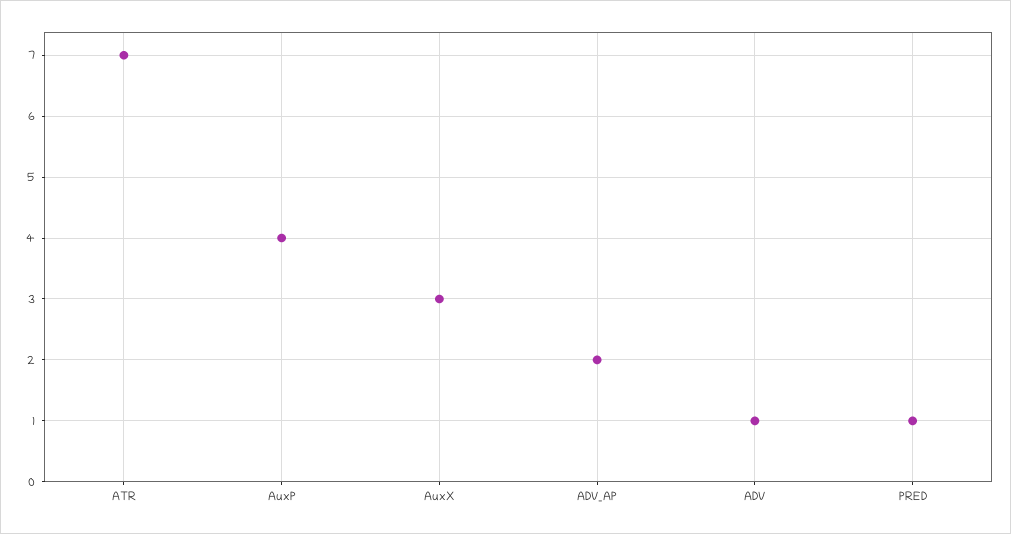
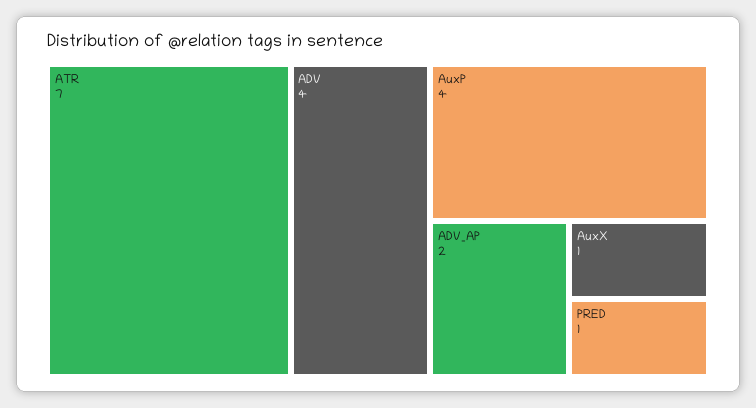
  {
    "ATR": 7,
    "AuxP": 4,
-   "AuxX": 3,
+   "AuxX": 1,
    "ADV_AP": 2,
-   "ADV": 1,
+   "ADV": 4,
    "PRED": 1
  }

